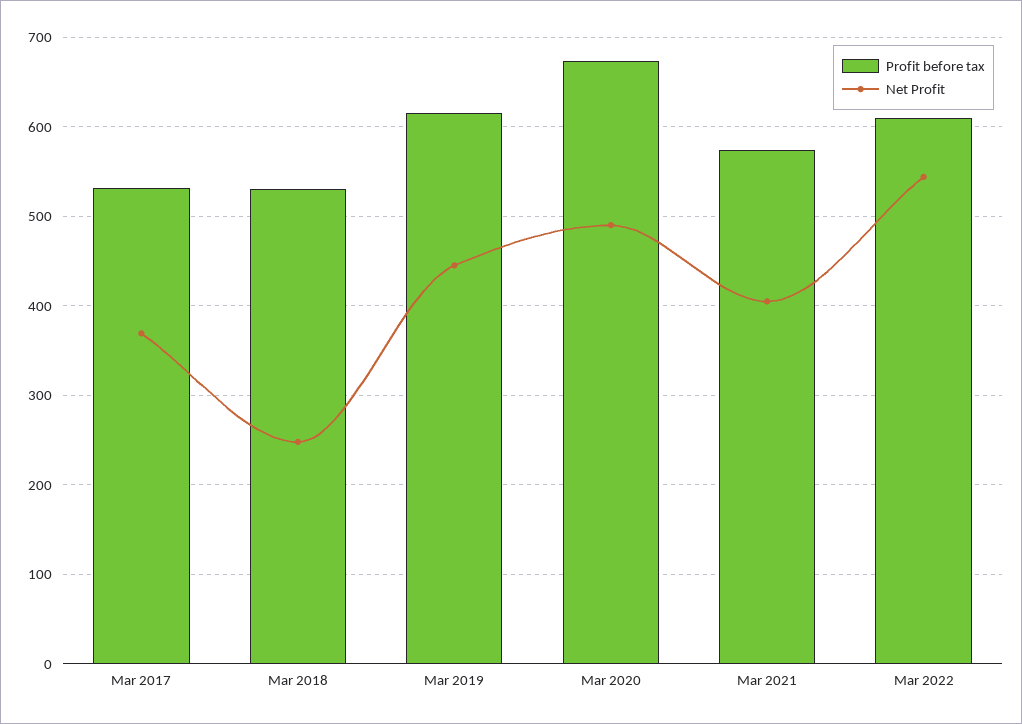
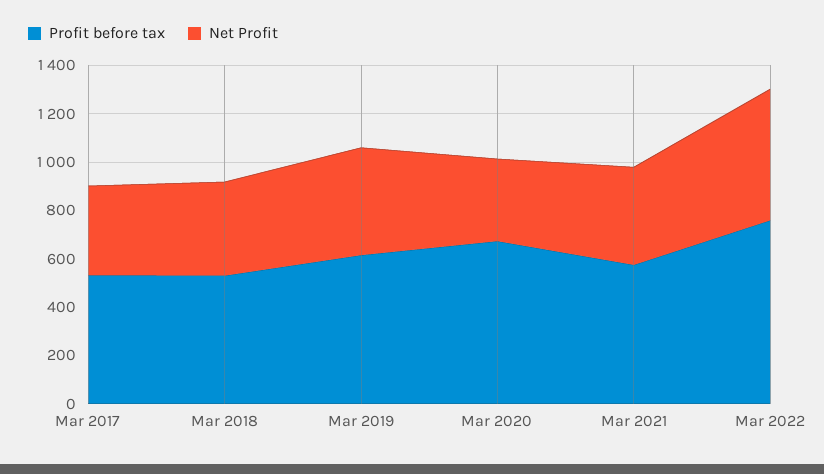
  {
    "Profit before tax": {
      "Mar 2017": 530,
      "Mar 2018": 530,
      "Mar 2019": 620,
      "Mar 2020": 670,
      "Mar 2021": 570,
-     "Mar 2022": 610
+     "Mar 2022": 750
    },
    "Net Profit": {
      "Mar 2017": 370,
-     "Mar 2018": 250,
+     "Mar 2018": 400,
      "Mar 2019": 450,
-     "Mar 2020": 490,
+     "Mar 2020": 350,
      "Mar 2021": 410,
      "Mar 2022": 540
    }
  }

